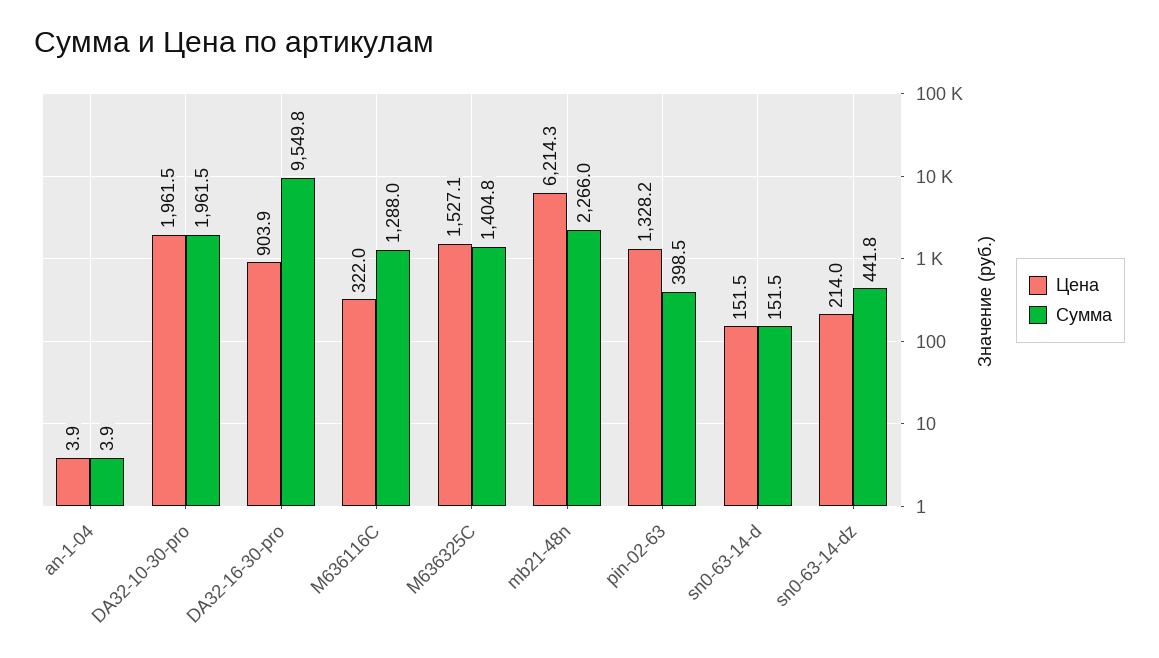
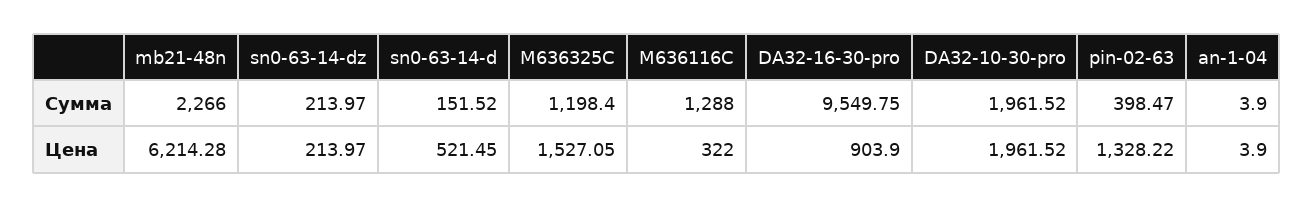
  {
    "Цена": {
      "an-1-04": 3.9,
      "DA32-10-30-pro": 1961.52,
      "DA32-16-30-pro": 903.9,
      "M636116C": 322,
      "M636325C": 1527.05,
      "mb21-48n": 6214.28,
      "pin-02-63": 1328.22,
-     "sn0-63-14-d": 151.5,
+     "sn0-63-14-d": 521.45,
      "sn0-63-14-dz": 213.97
    },
    "Сумма": {
      "an-1-04": 3.9,
      "DA32-10-30-pro": 1961.52,
      "DA32-16-30-pro": 9549.75,
      "M636116C": 1288,
-     "M636325C": 1404.8,
+     "M636325C": 1198.4,
      "mb21-48n": 2266,
      "pin-02-63": 398.47,
      "sn0-63-14-d": 151.52,
-     "sn0-63-14-dz": 441.8
+     "sn0-63-14-dz": 213.97
    }
  }

